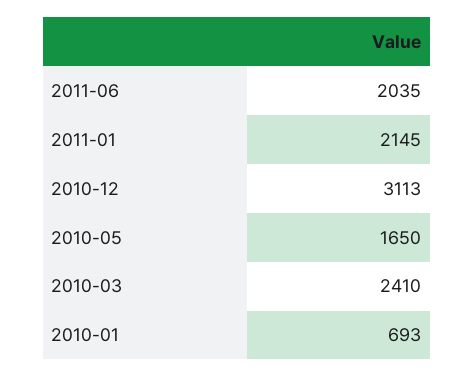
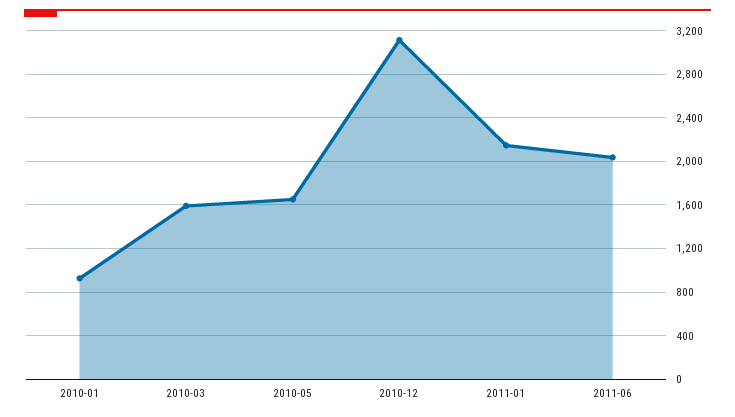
  {
    "2011-06": 2035,
    "2011-01": 2145,
    "2010-12": 3113,
    "2010-05": 1650,
-   "2010-03": 2410,
+   "2010-03": 1600,
-   "2010-01": 693
+   "2010-01": 900
  }

